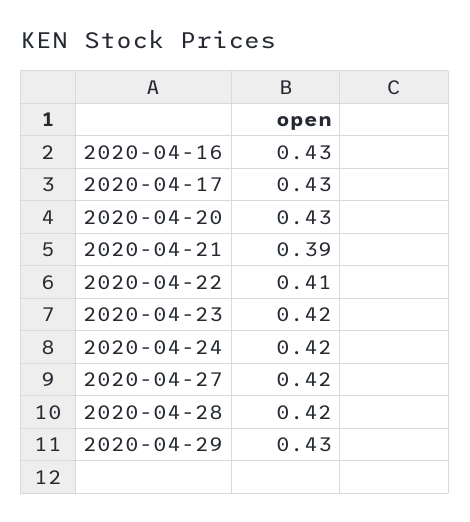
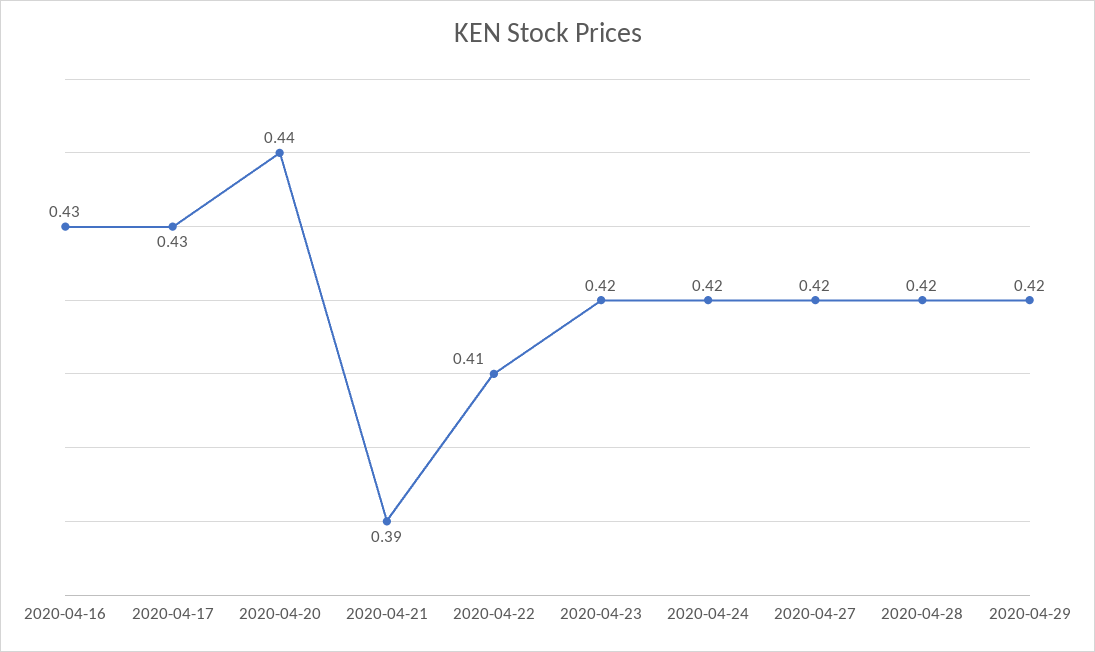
  {
    "2020-04-16": 0.43,
    "2020-04-17": 0.43,
-   "2020-04-20": 0.43,
+   "2020-04-20": 0.44,
    "2020-04-21": 0.39,
    "2020-04-22": 0.41,
    "2020-04-23": 0.42,
    "2020-04-24": 0.42,
    "2020-04-27": 0.42,
    "2020-04-28": 0.42,
-   "2020-04-29": 0.43
+   "2020-04-29": 0.42
  }

